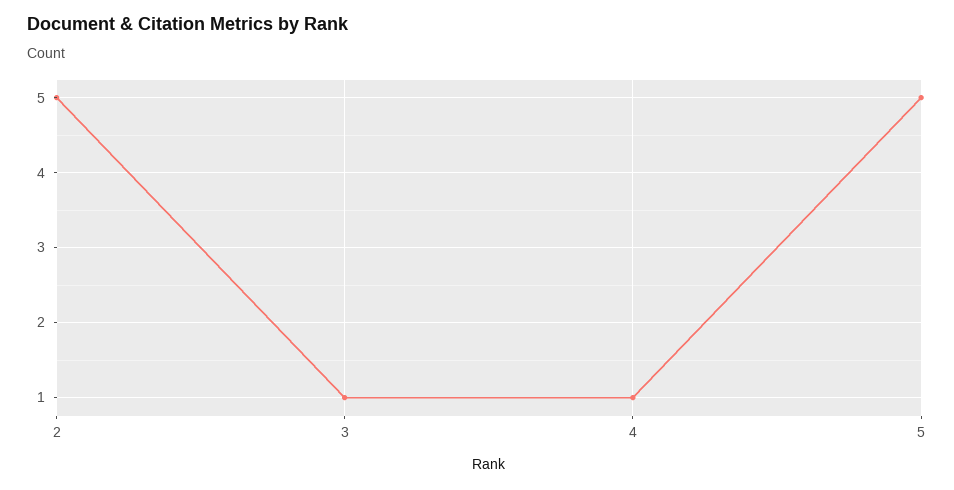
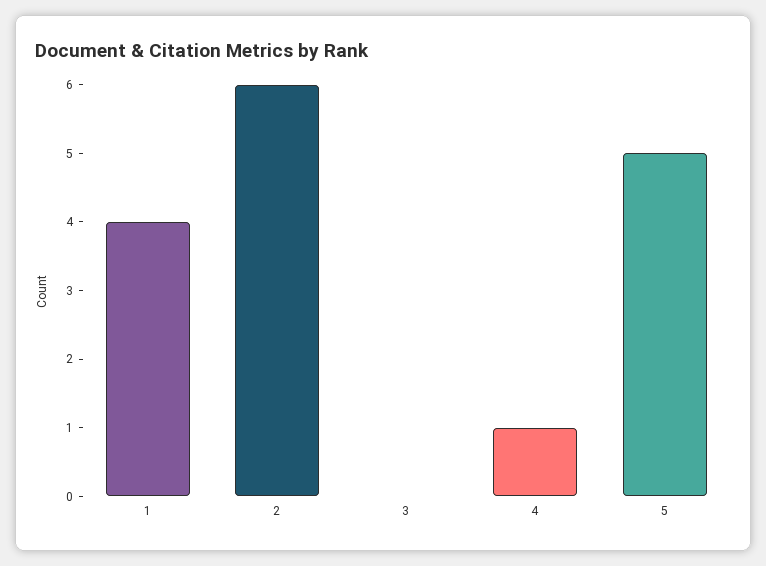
  {
-   "2": 5,
+   "2": 6,
-   "3": 1,
+   "3": 0,
    "4": 1,
-   "5": 5
+   "5": 5,
+   "1": 4
  }

